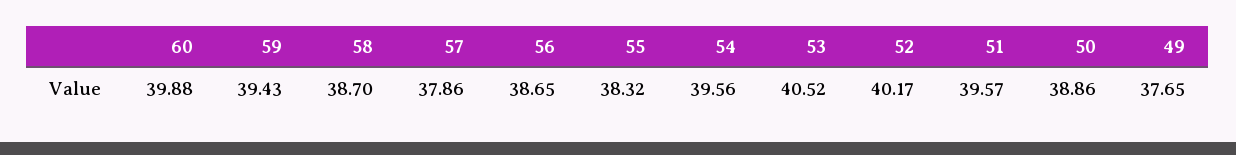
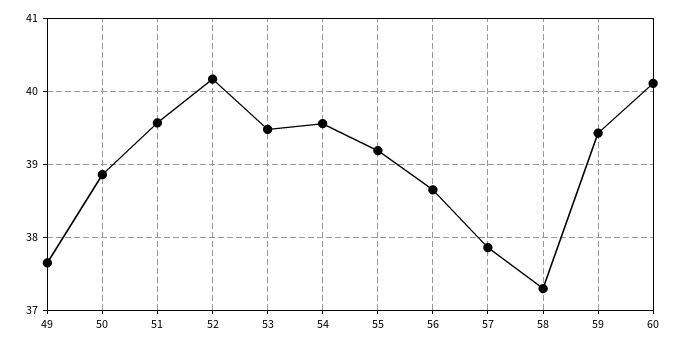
  {
-   "60": 39.88,
+   "60": 40.1,
    "59": 39.43,
-   "58": 38.7,
+   "58": 37.3,
    "57": 37.86,
    "56": 38.65,
-   "55": 38.32,
+   "55": 39.2,
    "54": 39.56,
-   "53": 40.52,
+   "53": 39.5,
    "52": 40.17,
    "51": 39.57,
    "50": 38.86,
    "49": 37.65
  }

